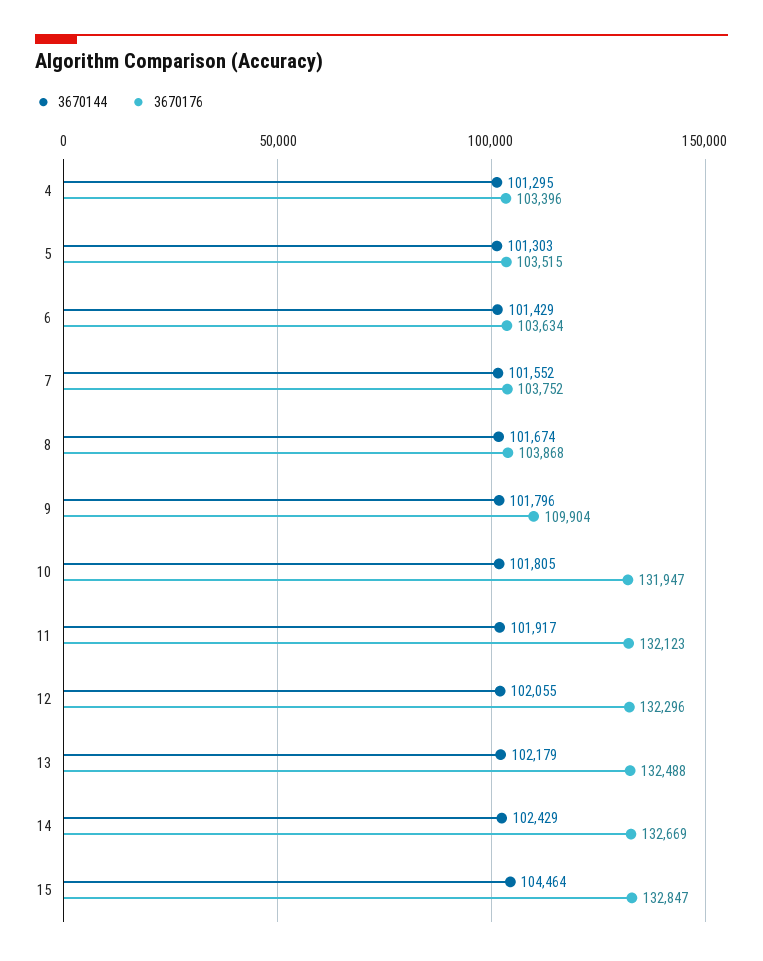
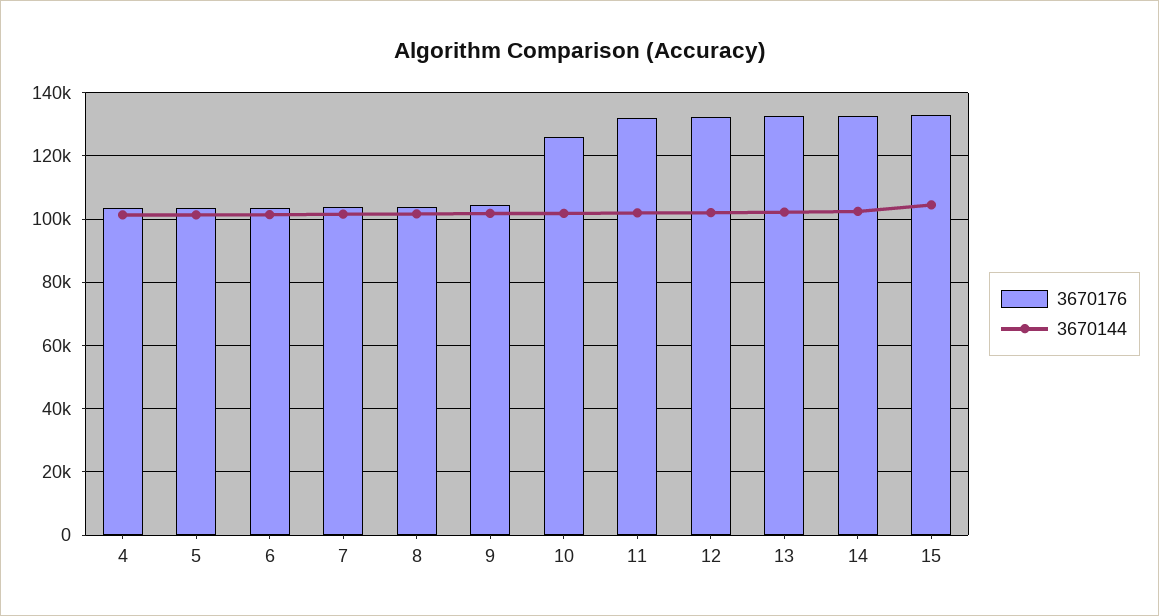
  {
    "3670144": {
      "4": 101295,
      "5": 101303,
      "6": 101429,
      "7": 101552,
      "8": 101674,
      "9": 101796,
      "10": 101805,
      "11": 101917,
      "12": 102055,
      "13": 102179,
      "14": 102429,
      "15": 104464
    },
    "3670176": {
      "4": 103396,
      "5": 103515,
      "6": 103634,
      "7": 103752,
      "8": 103868,
-     "9": 109904,
+     "9": 104000,
-     "10": 131947,
+     "10": 126000,
      "11": 132123,
      "12": 132296,
      "13": 132488,
      "14": 132669,
      "15": 132847
    }
  }

